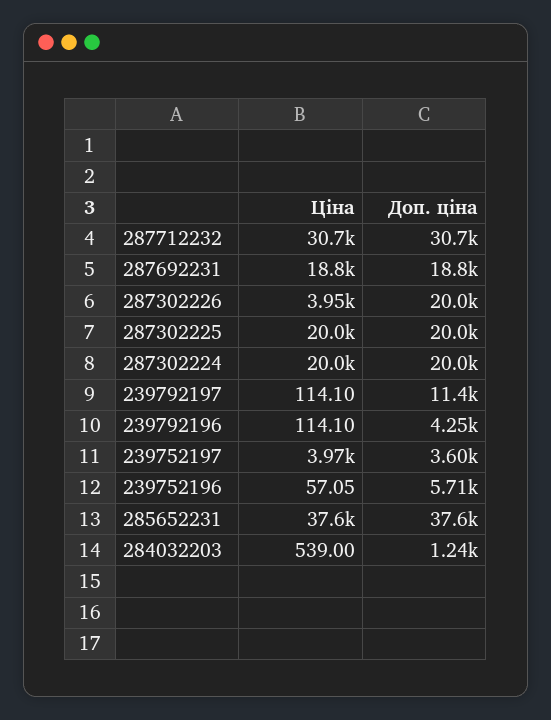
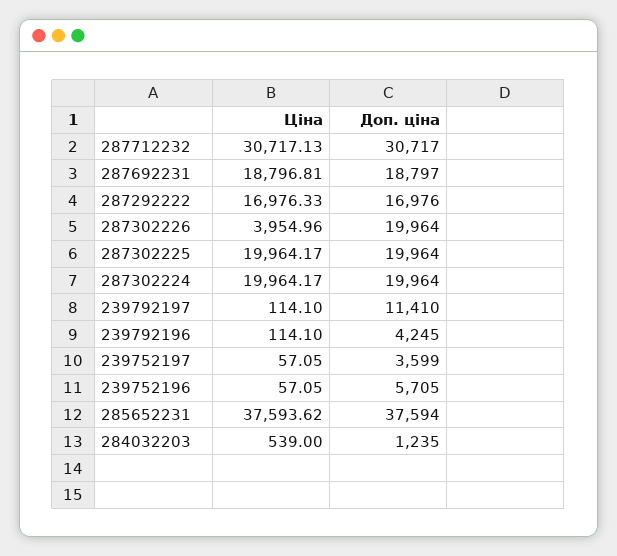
  {
    "Ціна": {
      "287712232": 30717.13,
      "287692231": 18796.81,
      "287302226": 3954.96,
      "287302225": 19964.17,
      "287302224": 19964.17,
      "239792197": 114.1,
      "239792196": 114.1,
-     "239752197": 3970,
+     "239752197": 57.05,
      "239752196": 57.05,
      "285652231": 37593.62,
-     "284032203": 539
+     "284032203": 539,
+     "287292222": 16976.33
    },
    "Доп. ціна": {
      "287712232": 30717,
      "287692231": 18797,
      "287302226": 19964,
      "287302225": 19964,
      "287302224": 19964,
      "239792197": 11410,
      "239792196": 4245,
      "239752197": 3599,
      "239752196": 5705,
      "285652231": 37594,
-     "284032203": 1235
+     "284032203": 1235,
+     "287292222": 16976
    }
  }

